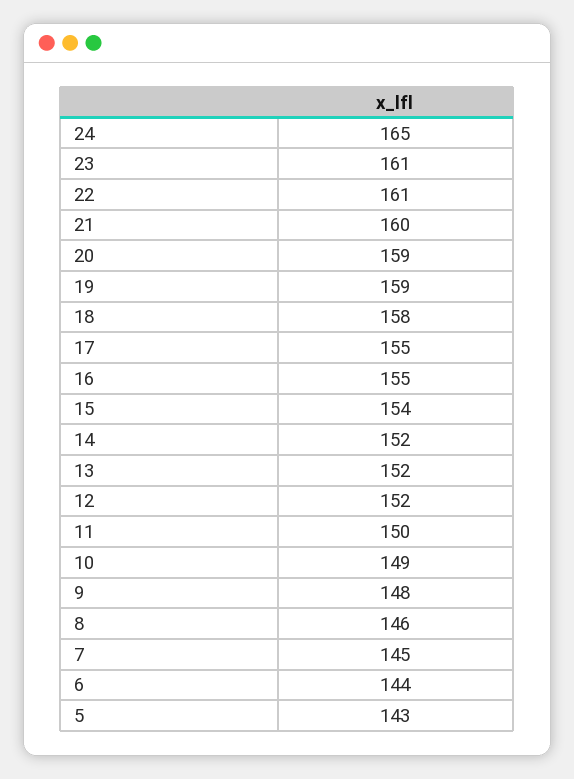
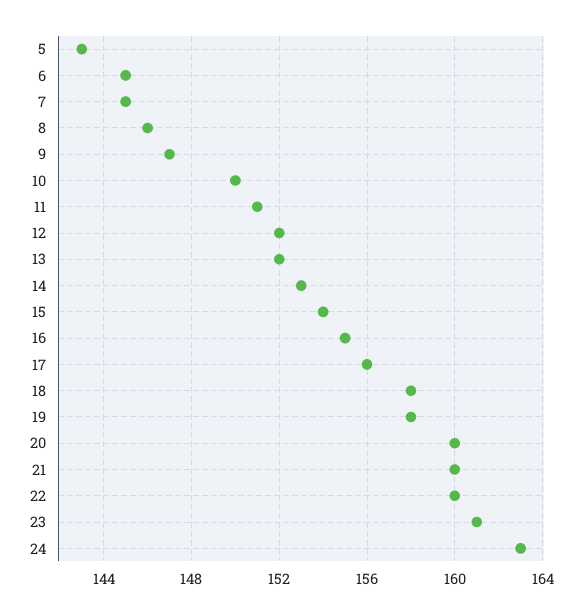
  {
-   "24": 165,
+   "24": 163,
    "23": 161,
-   "22": 161,
+   "22": 160,
    "21": 160,
-   "20": 159,
+   "20": 160,
-   "19": 159,
+   "19": 158,
    "18": 158,
-   "17": 155,
+   "17": 156,
    "16": 155,
    "15": 154,
-   "14": 152,
+   "14": 153,
    "13": 152,
    "12": 152,
-   "11": 150,
+   "11": 151,
-   "10": 149,
+   "10": 150,
-   "9": 148,
+   "9": 147,
    "8": 146,
    "7": 145,
-   "6": 144,
+   "6": 145,
    "5": 143
  }

